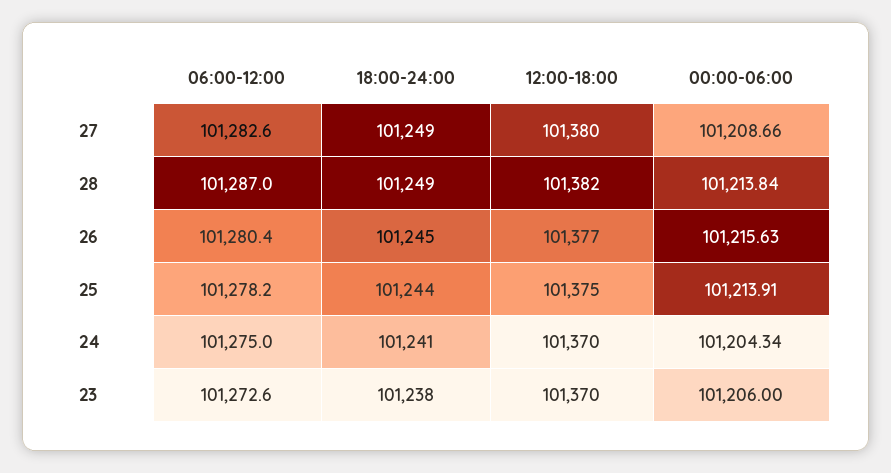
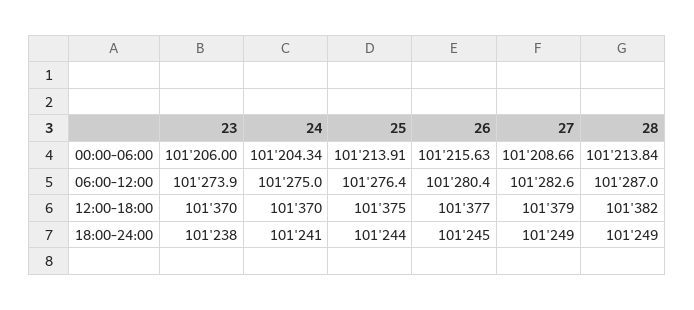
  {
    "06:00-12:00": {
      "27": 101282.6,
      "28": 101287,
      "26": 101280.4,
-     "25": 101278.2,
+     "25": 101276.4,
      "24": 101275,
-     "23": 101272.6
+     "23": 101273.9
    },
    "18:00-24:00": {
      "27": 101249,
      "28": 101249,
      "26": 101245,
      "25": 101244,
      "24": 101241,
      "23": 101238
    },
    "12:00-18:00": {
-     "27": 101380,
+     "27": 101379,
      "28": 101382,
      "26": 101377,
      "25": 101375,
      "24": 101370,
      "23": 101370
    },
    "00:00-06:00": {
      "27": 101208.66,
      "28": 101213.84,
      "26": 101215.63,
      "25": 101213.91,
      "24": 101204.34,
      "23": 101206
    }
  }

